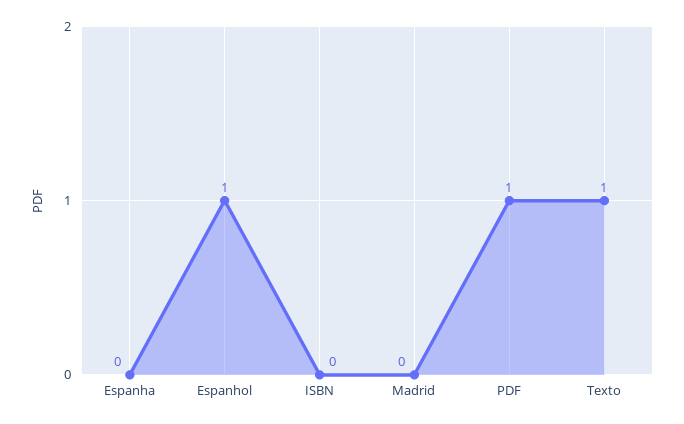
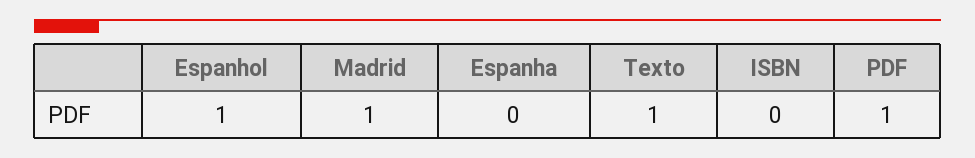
  {
    "Espanha": 0,
    "Espanhol": 1,
    "ISBN": 0,
-   "Madrid": 0,
+   "Madrid": 1,
    "PDF": 1,
    "Texto": 1
  }

